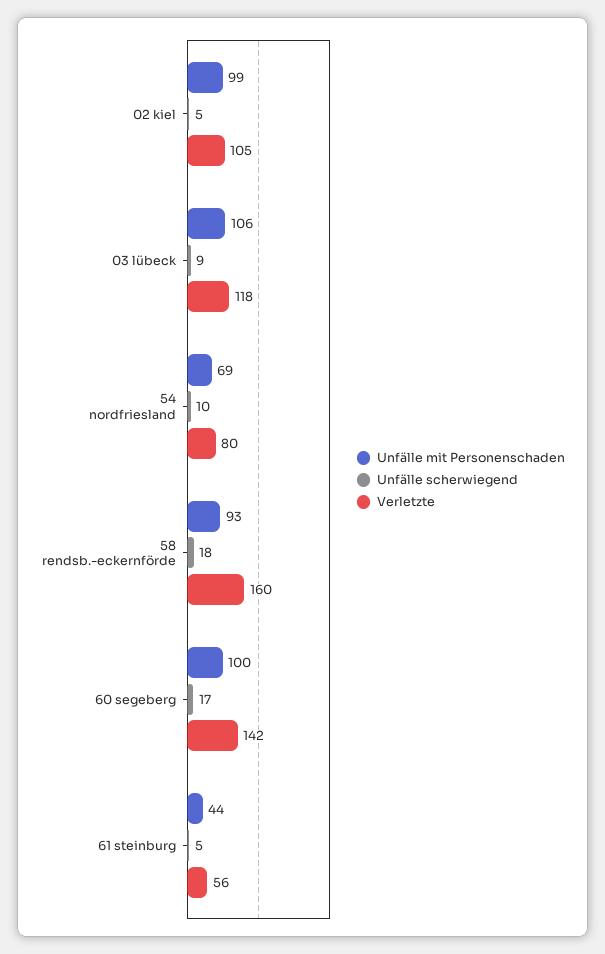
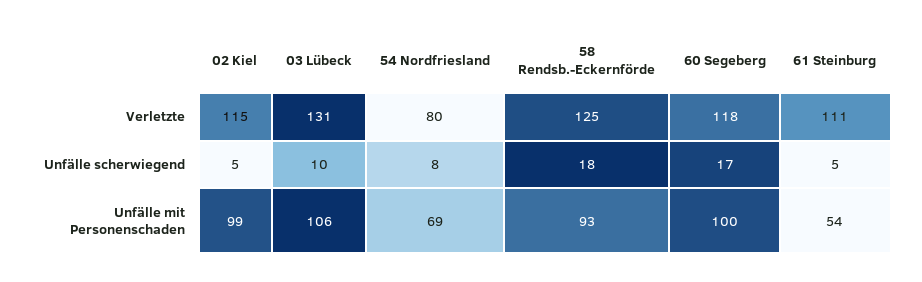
  {
    "Unfälle mit Personenschaden": {
      "02 kiel": 99,
      "03 lübeck": 106,
      "54 nordfriesland": 69,
      "58 rendsb.-eckernförde": 93,
      "60 segeberg": 100,
-     "61 steinburg": 44
+     "61 steinburg": 54
    },
    "Unfälle scherwiegend": {
      "02 kiel": 5,
-     "03 lübeck": 9,
+     "03 lübeck": 10,
-     "54 nordfriesland": 10,
+     "54 nordfriesland": 8,
      "58 rendsb.-eckernförde": 18,
      "60 segeberg": 17,
      "61 steinburg": 5
    },
    "Verletzte": {
-     "02 kiel": 105,
+     "02 kiel": 115,
-     "03 lübeck": 118,
+     "03 lübeck": 131,
      "54 nordfriesland": 80,
-     "58 rendsb.-eckernförde": 160,
+     "58 rendsb.-eckernförde": 125,
-     "60 segeberg": 142,
+     "60 segeberg": 118,
-     "61 steinburg": 56
+     "61 steinburg": 111
    }
  }

